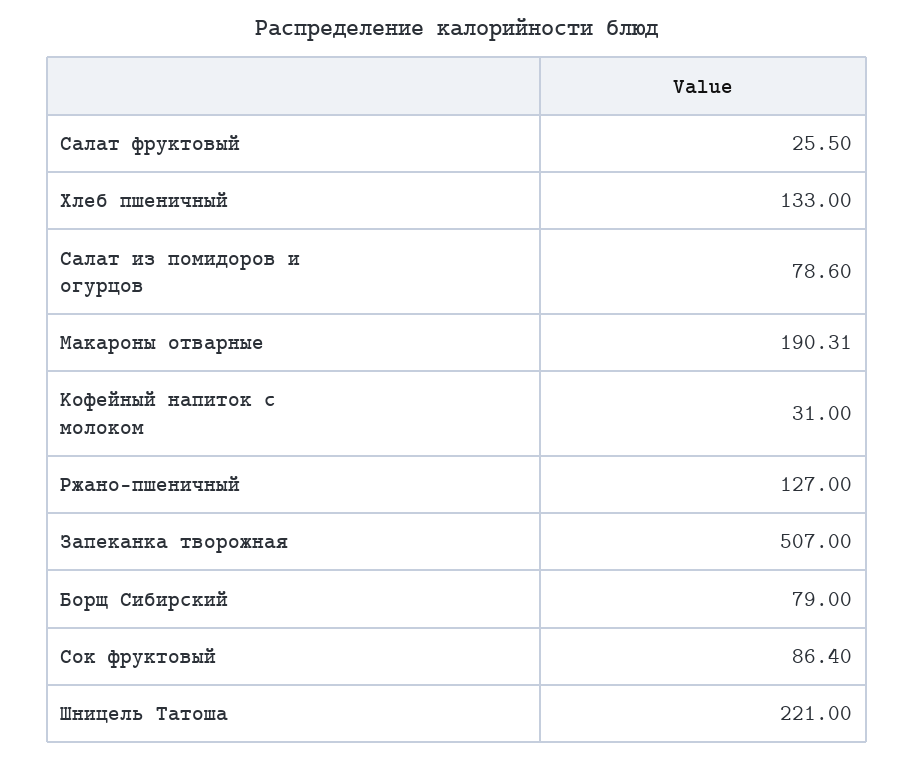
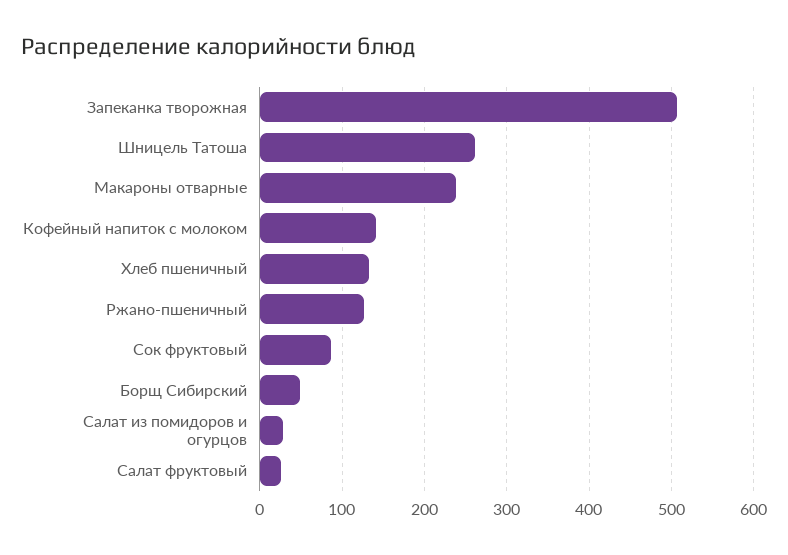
  {
    "Салат фруктовый": 25.5,
    "Хлеб пшеничный": 133,
-   "Салат из помидоров и огурцов": 78.6,
+   "Салат из помидоров и огурцов": 30,
-   "Макароны отварные": 190.31,
+   "Макароны отварные": 240,
-   "Кофейный напиток с молоком": 31,
+   "Кофейный напиток с молоком": 140,
    "Ржано-пшеничный": 127,
    "Запеканка творожная": 507,
-   "Борщ Сибирский": 79,
+   "Борщ Сибирский": 50,
    "Сок фруктовый": 86.4,
-   "Шницель Татоша": 221
+   "Шницель Татоша": 260
  }

